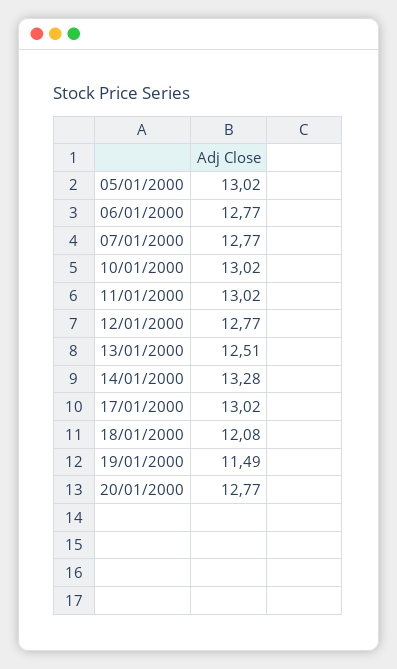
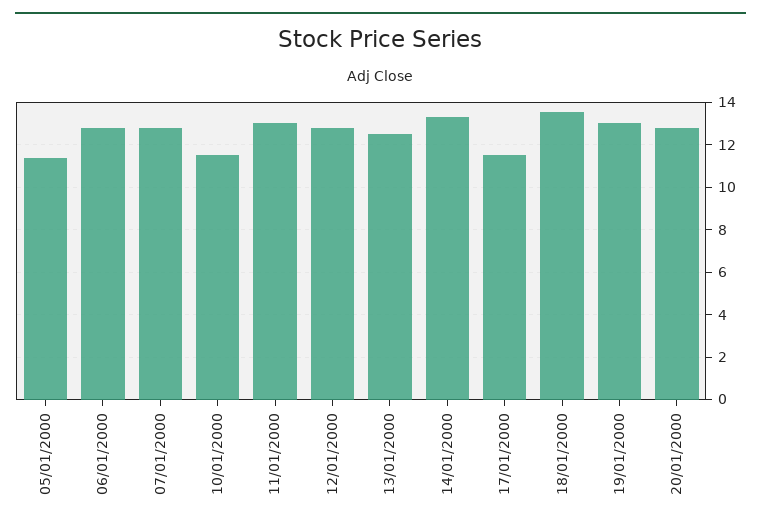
  {
-   "05/01/2000": 13.02,
+   "05/01/2000": 11.5,
    "06/01/2000": 12.77,
    "07/01/2000": 12.77,
-   "10/01/2000": 13.02,
+   "10/01/2000": 11.5,
    "11/01/2000": 13.02,
    "12/01/2000": 12.77,
    "13/01/2000": 12.51,
    "14/01/2000": 13.28,
-   "17/01/2000": 13.02,
+   "17/01/2000": 11.5,
-   "18/01/2000": 12.08,
+   "18/01/2000": 13.5,
-   "19/01/2000": 11.49,
+   "19/01/2000": 13,
    "20/01/2000": 12.77
  }

